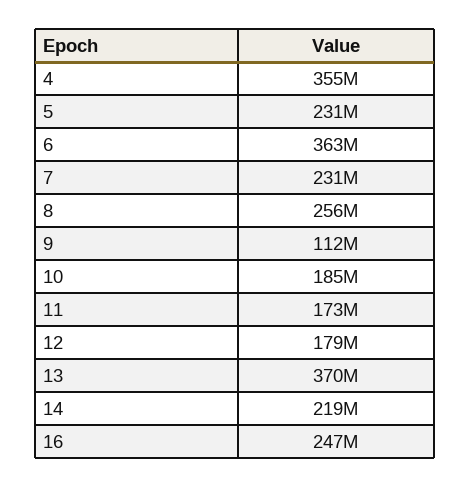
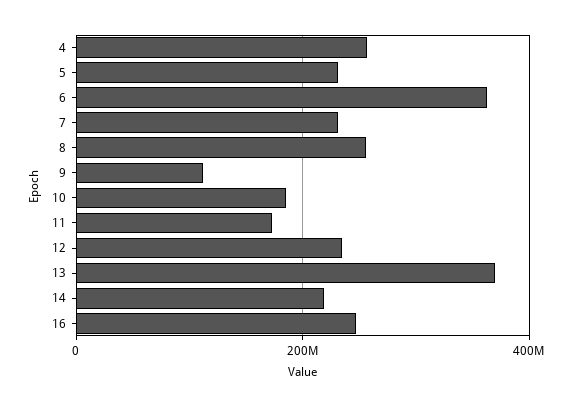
  {
-   "4": 355000000,
+   "4": 260000000,
    "5": 231000000,
    "6": 363000000,
    "7": 231000000,
    "8": 256000000,
    "9": 112000000,
    "10": 185000000,
    "11": 173000000,
-   "12": 179000000,
+   "12": 240000000,
    "13": 370000000,
    "14": 219000000,
    "16": 247000000
  }

